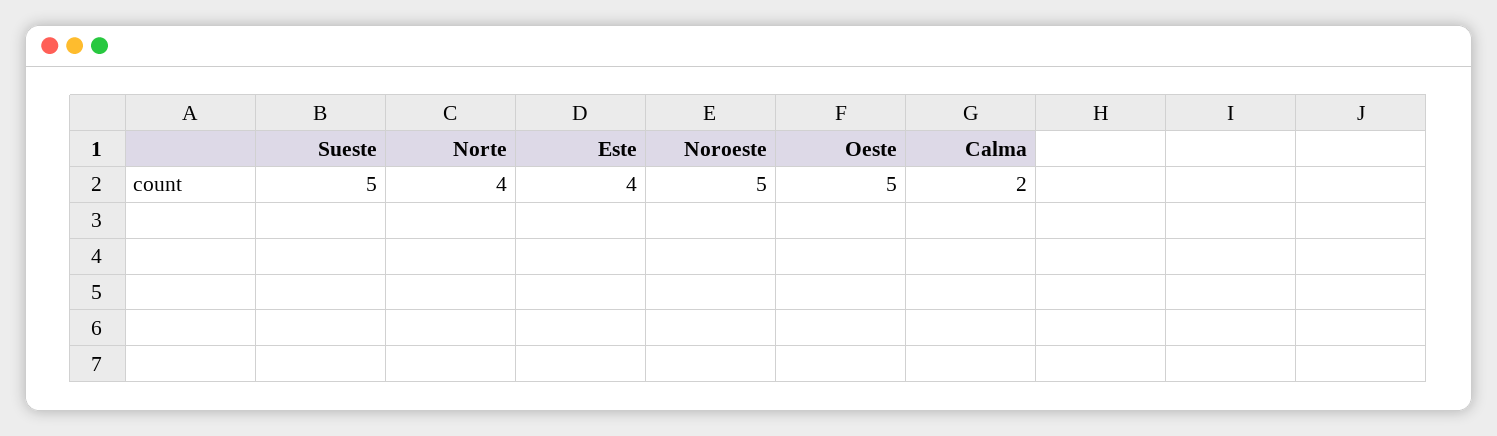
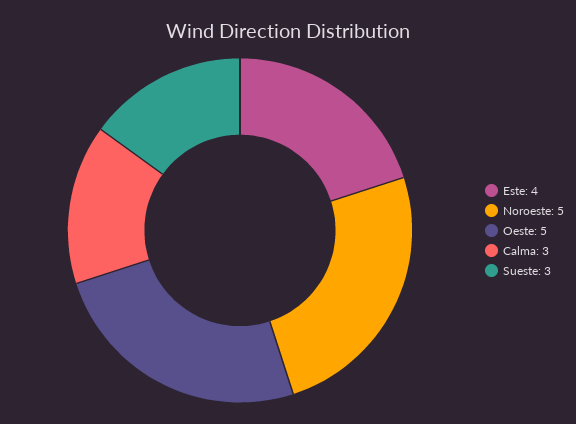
  {
-   "Sueste": 5,
+   "Sueste": 3,
-   "Norte": 4,
    "Este": 4,
    "Noroeste": 5,
    "Oeste": 5,
-   "Calma": 2
+   "Calma": 3
  }

